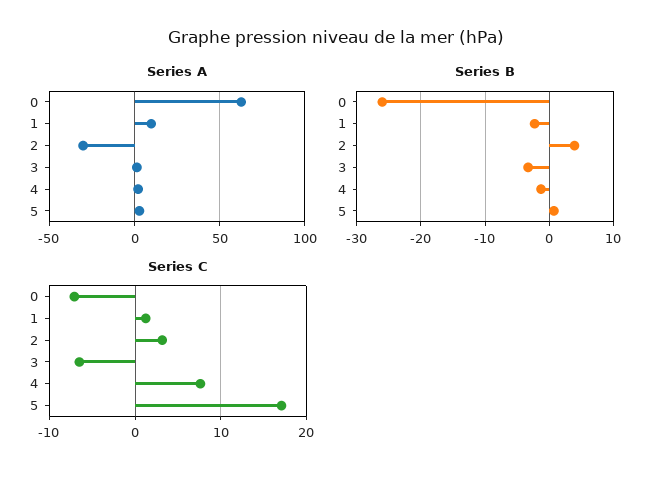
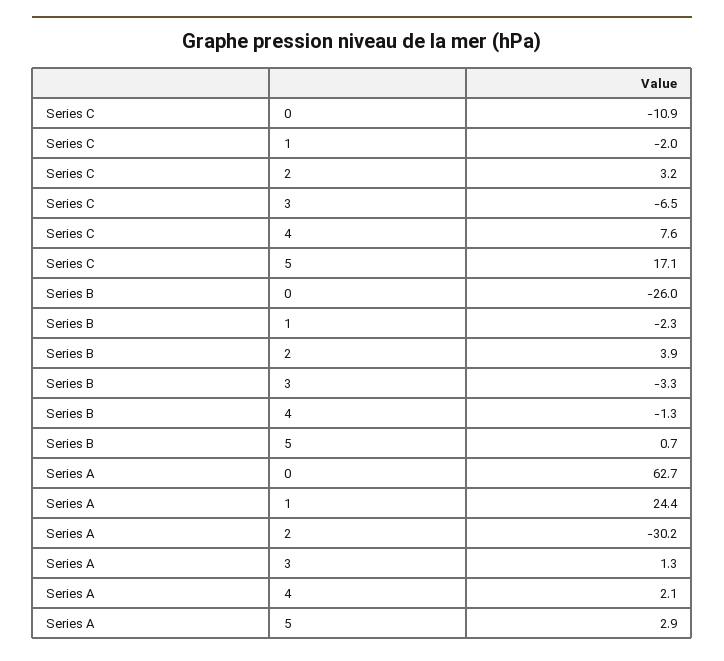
  {
    "Series A": {
      "0": 62.7,
-     "1": 10,
+     "1": 24.4,
      "2": -30.2,
      "3": 1.3,
      "4": 2.1,
      "5": 2.9
    },
    "Series B": {
      "0": -26,
      "1": -2.3,
      "2": 3.9,
      "3": -3.3,
      "4": -1.3,
      "5": 0.7
    },
    "Series C": {
-     "0": -7,
+     "0": -10.9,
-     "1": 1,
+     "1": -2,
      "2": 3.2,
      "3": -6.5,
      "4": 7.6,
      "5": 17.1
    }
  }

